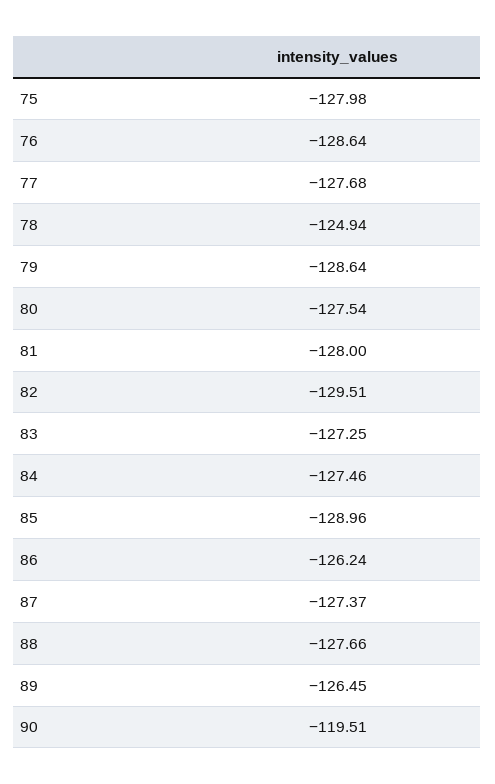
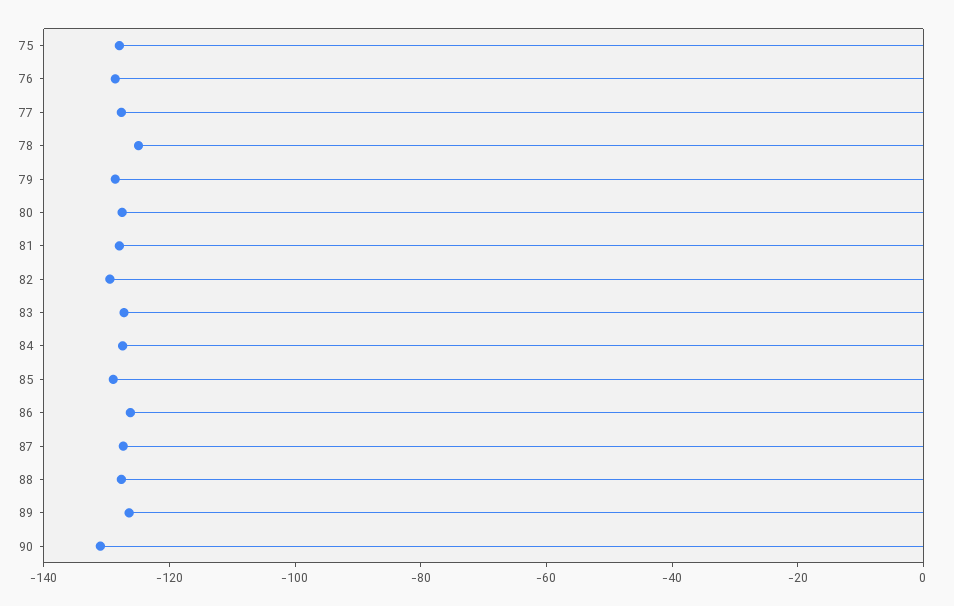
  {
    "75": -127.98,
    "76": -128.64,
    "77": -127.68,
    "78": -124.94,
    "79": -128.64,
    "80": -127.54,
    "81": -128,
    "82": -129.51,
    "83": -127.25,
    "84": -127.46,
    "85": -128.96,
    "86": -126.24,
    "87": -127.37,
    "88": -127.66,
    "89": -126.45,
-   "90": -119.51
+   "90": -130
  }

